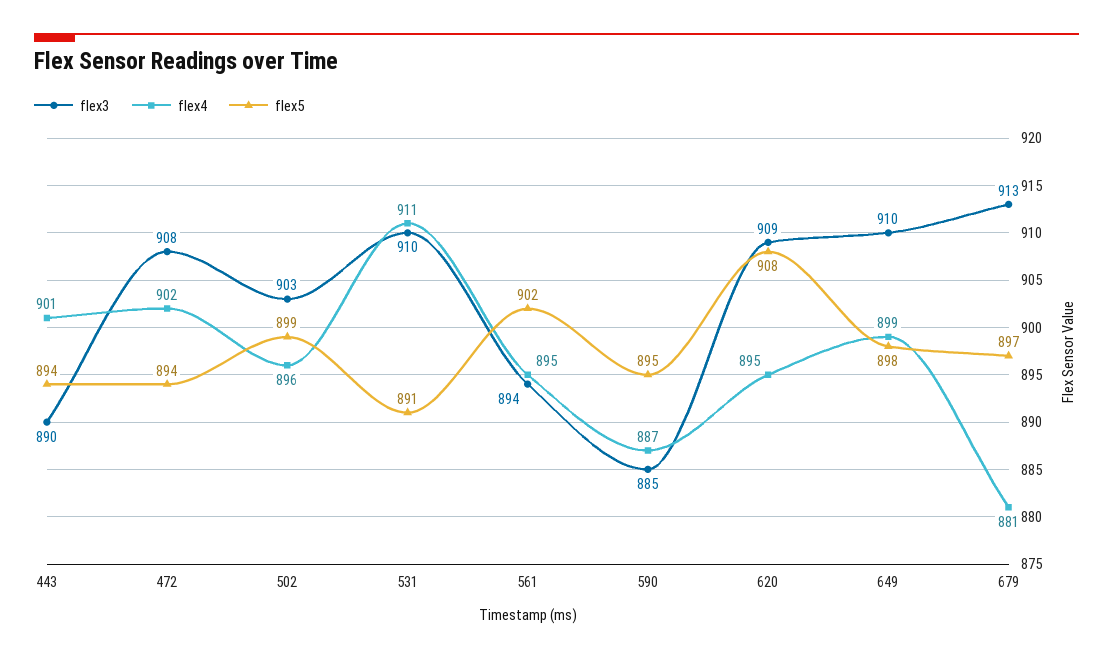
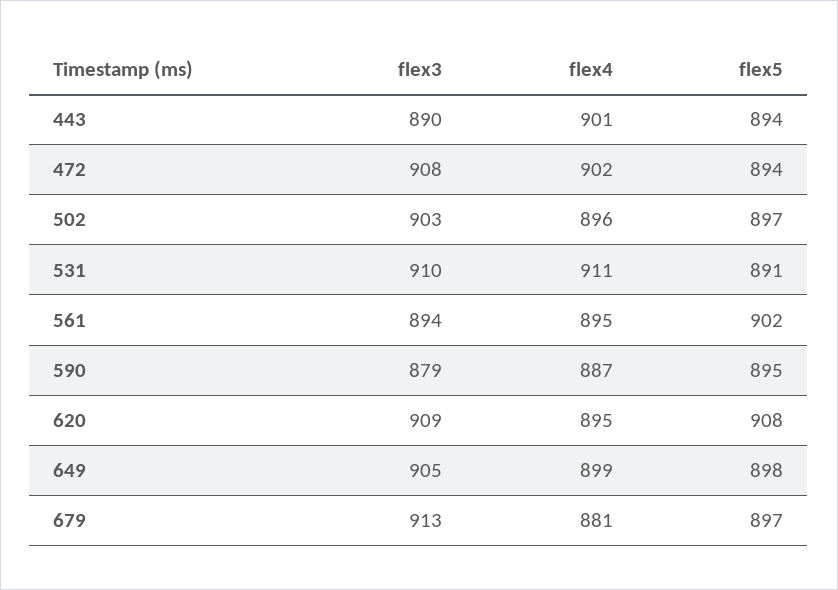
  {
    "flex3": {
      "443": 890,
      "472": 908,
      "502": 903,
      "531": 910,
      "561": 894,
-     "590": 885,
+     "590": 879,
      "620": 909,
-     "649": 910,
+     "649": 905,
      "679": 913
    },
    "flex4": {
      "443": 901,
      "472": 902,
      "502": 896,
      "531": 911,
      "561": 895,
      "590": 887,
      "620": 895,
      "649": 899,
      "679": 881
    },
    "flex5": {
      "443": 894,
      "472": 894,
-     "502": 899,
+     "502": 897,
      "531": 891,
      "561": 902,
      "590": 895,
      "620": 908,
      "649": 898,
      "679": 897
    }
  }

